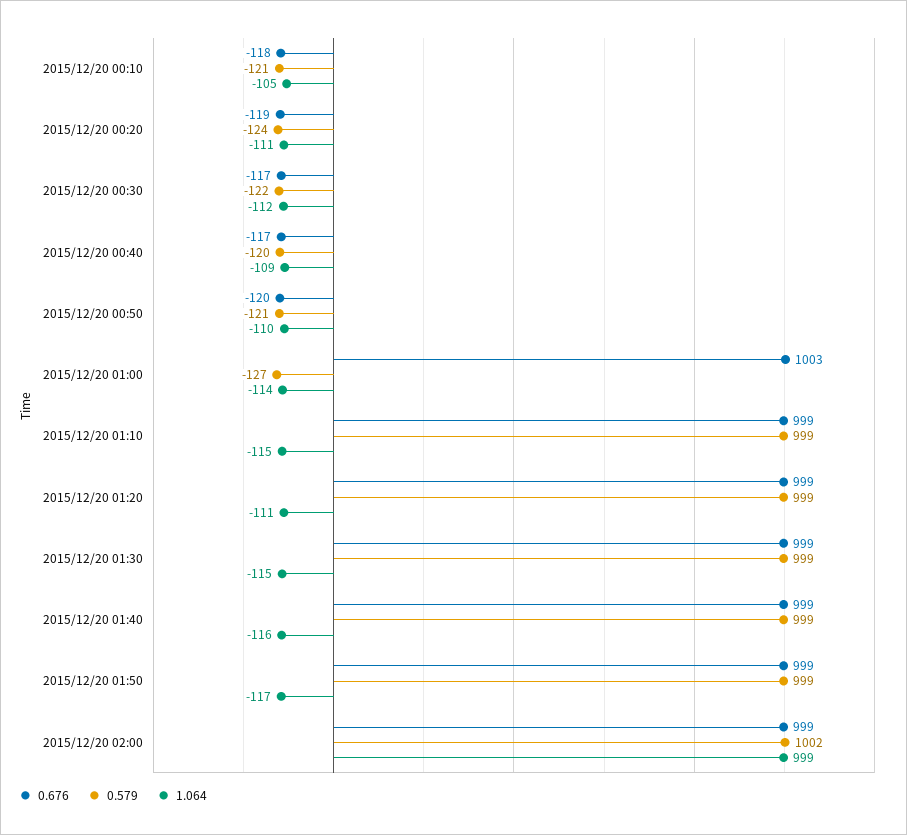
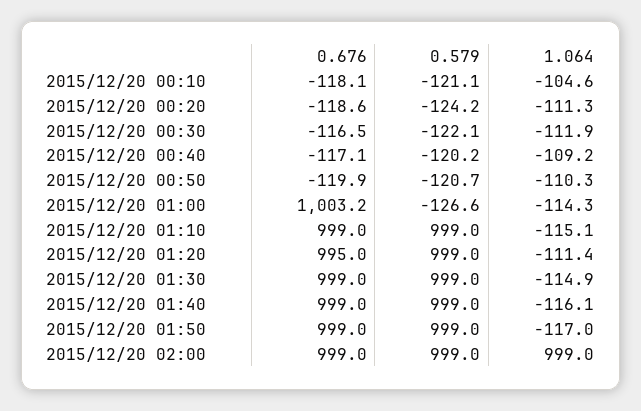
  {
    "0.676": {
      "2015/12/20 00:10": -118.1,
      "2015/12/20 00:20": -118.6,
      "2015/12/20 00:30": -116.5,
      "2015/12/20 00:40": -117.1,
      "2015/12/20 00:50": -119.9,
      "2015/12/20 01:00": 1003.2,
      "2015/12/20 01:10": 999,
-     "2015/12/20 01:20": 999,
+     "2015/12/20 01:20": 995,
      "2015/12/20 01:30": 999,
      "2015/12/20 01:40": 999,
      "2015/12/20 01:50": 999,
      "2015/12/20 02:00": 999
    },
    "0.579": {
      "2015/12/20 00:10": -121.1,
      "2015/12/20 00:20": -124.2,
      "2015/12/20 00:30": -122.1,
      "2015/12/20 00:40": -120.2,
      "2015/12/20 00:50": -120.7,
      "2015/12/20 01:00": -126.6,
      "2015/12/20 01:10": 999,
      "2015/12/20 01:20": 999,
      "2015/12/20 01:30": 999,
      "2015/12/20 01:40": 999,
      "2015/12/20 01:50": 999,
-     "2015/12/20 02:00": 1002
+     "2015/12/20 02:00": 999
    },
    "1.064": {
      "2015/12/20 00:10": -104.6,
      "2015/12/20 00:20": -111.3,
      "2015/12/20 00:30": -111.9,
      "2015/12/20 00:40": -109.2,
      "2015/12/20 00:50": -110.3,
      "2015/12/20 01:00": -114.3,
      "2015/12/20 01:10": -115.1,
      "2015/12/20 01:20": -111.4,
      "2015/12/20 01:30": -114.9,
      "2015/12/20 01:40": -116.1,
      "2015/12/20 01:50": -117,
      "2015/12/20 02:00": 999
    }
  }

